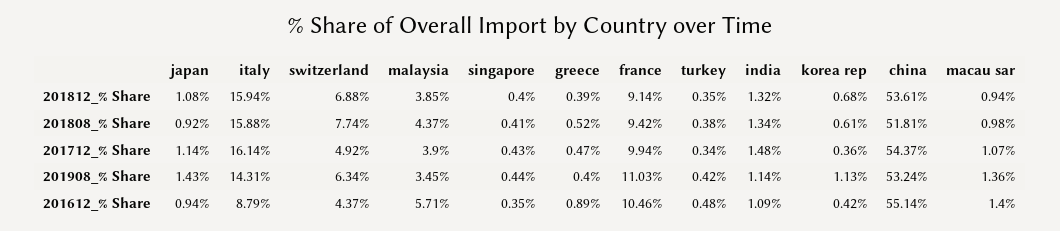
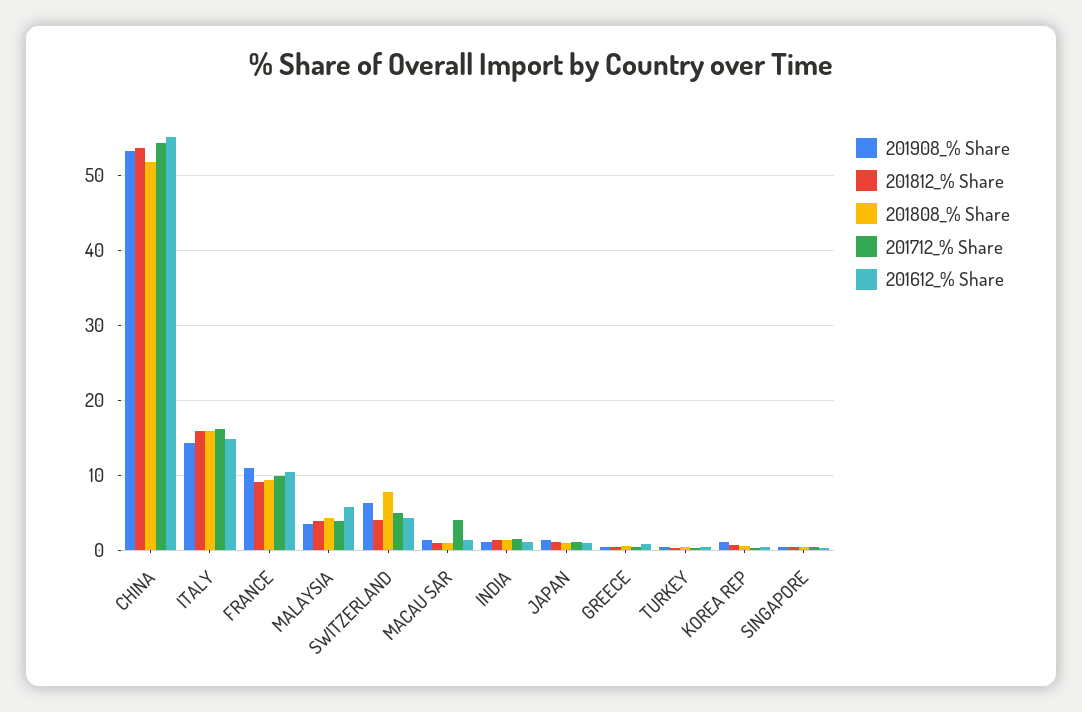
  {
    "201812_% Share": {
      "japan": 1.08,
      "italy": 15.94,
-     "switzerland": 6.88,
+     "switzerland": 4,
      "malaysia": 3.85,
      "singapore": 0.4,
      "greece": 0.39,
      "france": 9.14,
      "turkey": 0.35,
      "india": 1.32,
      "korea rep": 0.68,
      "china": 53.61,
      "macau sar": 0.94
    },
    "201808_% Share": {
      "japan": 0.92,
      "italy": 15.88,
      "switzerland": 7.74,
      "malaysia": 4.37,
      "singapore": 0.41,
      "greece": 0.52,
      "france": 9.42,
      "turkey": 0.38,
      "india": 1.34,
      "korea rep": 0.61,
      "china": 51.81,
      "macau sar": 0.98
    },
    "201712_% Share": {
      "japan": 1.14,
      "italy": 16.14,
      "switzerland": 4.92,
      "malaysia": 3.9,
      "singapore": 0.43,
      "greece": 0.47,
      "france": 9.94,
      "turkey": 0.34,
      "india": 1.48,
      "korea rep": 0.36,
      "china": 54.37,
-     "macau sar": 1.07
+     "macau sar": 4
    },
    "201908_% Share": {
      "japan": 1.43,
      "italy": 14.31,
      "switzerland": 6.34,
      "malaysia": 3.45,
      "singapore": 0.44,
      "greece": 0.4,
      "france": 11.03,
      "turkey": 0.42,
      "india": 1.14,
      "korea rep": 1.13,
      "china": 53.24,
      "macau sar": 1.36
    },
    "201612_% Share": {
      "japan": 0.94,
-     "italy": 8.79,
+     "italy": 15,
      "switzerland": 4.37,
      "malaysia": 5.71,
      "singapore": 0.35,
      "greece": 0.89,
      "france": 10.46,
      "turkey": 0.48,
      "india": 1.09,
      "korea rep": 0.42,
      "china": 55.14,
      "macau sar": 1.4
    }
  }

